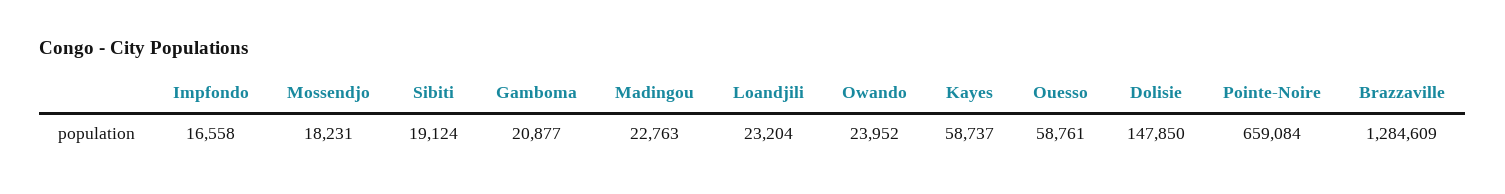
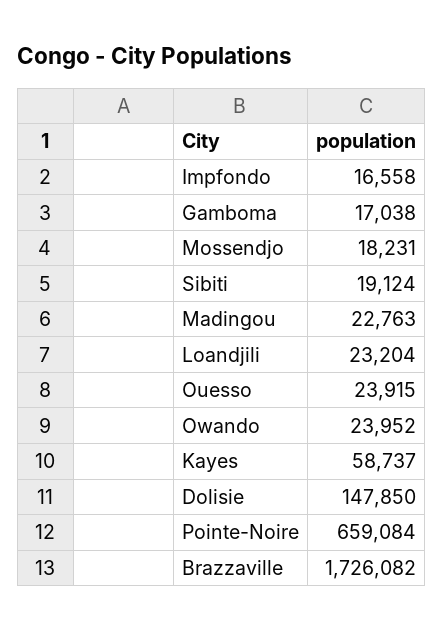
  {
    "Impfondo": 16558,
    "Mossendjo": 18231,
    "Sibiti": 19124,
-   "Gamboma": 20877,
+   "Gamboma": 17038,
    "Madingou": 22763,
    "Loandjili": 23204,
    "Owando": 23952,
    "Kayes": 58737,
-   "Ouesso": 58761,
+   "Ouesso": 23915,
    "Dolisie": 147850,
    "Pointe-Noire": 659084,
-   "Brazzaville": 1284609
+   "Brazzaville": 1726082
  }

